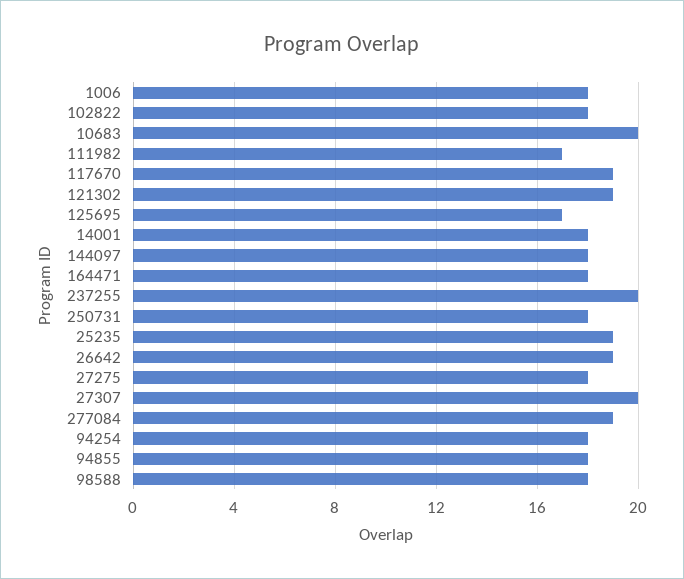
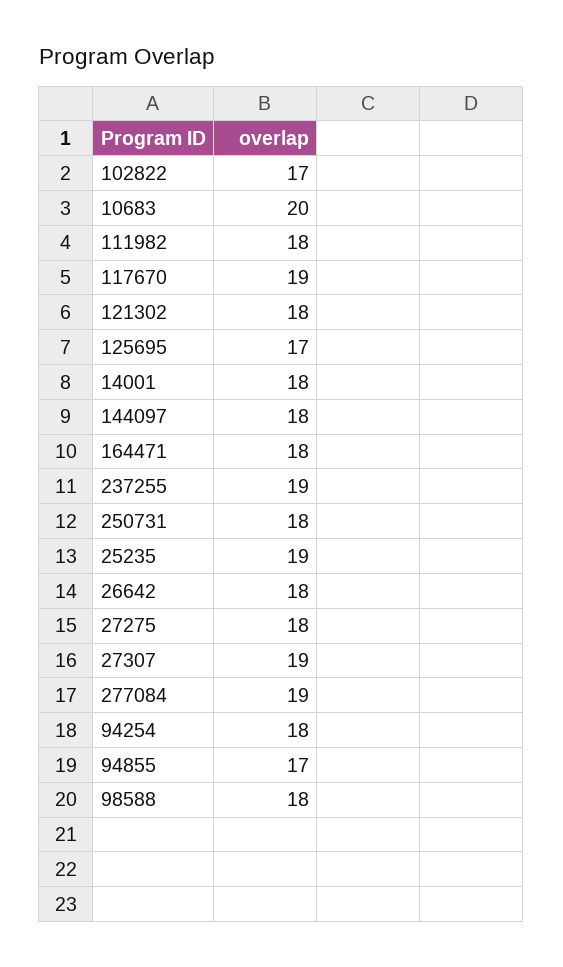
  {
-   "1006": 18,
-   "102822": 18,
+   "102822": 17,
    "10683": 20,
-   "111982": 17,
+   "111982": 18,
    "117670": 19,
-   "121302": 19,
+   "121302": 18,
    "125695": 17,
    "14001": 18,
    "144097": 18,
    "164471": 18,
-   "237255": 20,
+   "237255": 19,
    "250731": 18,
    "25235": 19,
-   "26642": 19,
+   "26642": 18,
    "27275": 18,
-   "27307": 20,
+   "27307": 19,
    "277084": 19,
    "94254": 18,
-   "94855": 18,
+   "94855": 17,
    "98588": 18
  }

